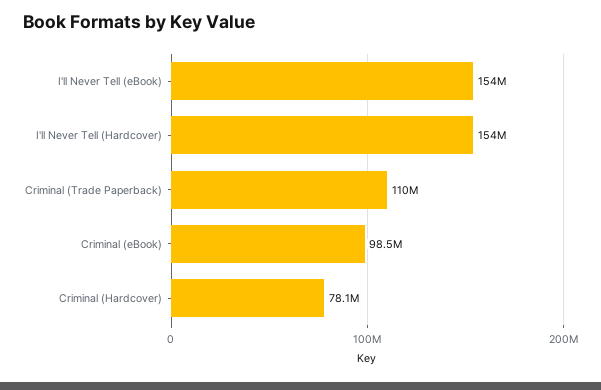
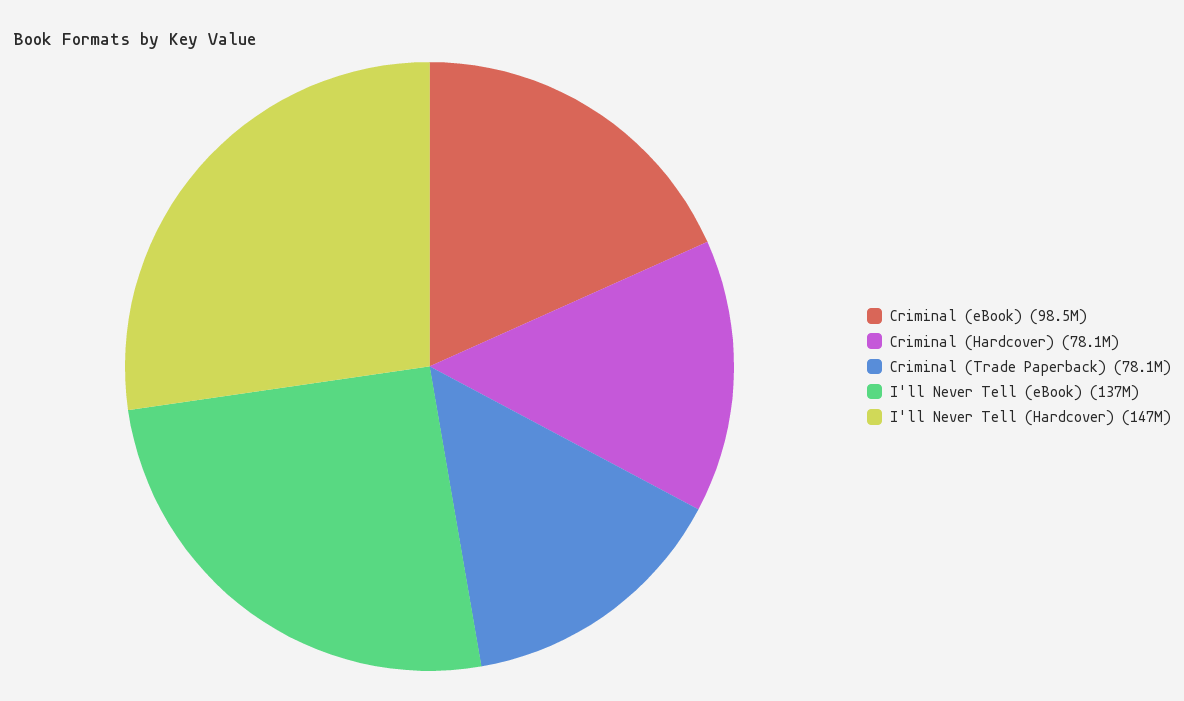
  {
-   "I'll Never Tell (eBook)": 154000000,
+   "I'll Never Tell (eBook)": 137000000,
-   "I'll Never Tell (Hardcover)": 154000000,
+   "I'll Never Tell (Hardcover)": 147000000,
-   "Criminal (Trade Paperback)": 110000000,
+   "Criminal (Trade Paperback)": 78100000,
    "Criminal (eBook)": 98500000,
    "Criminal (Hardcover)": 78100000
  }

